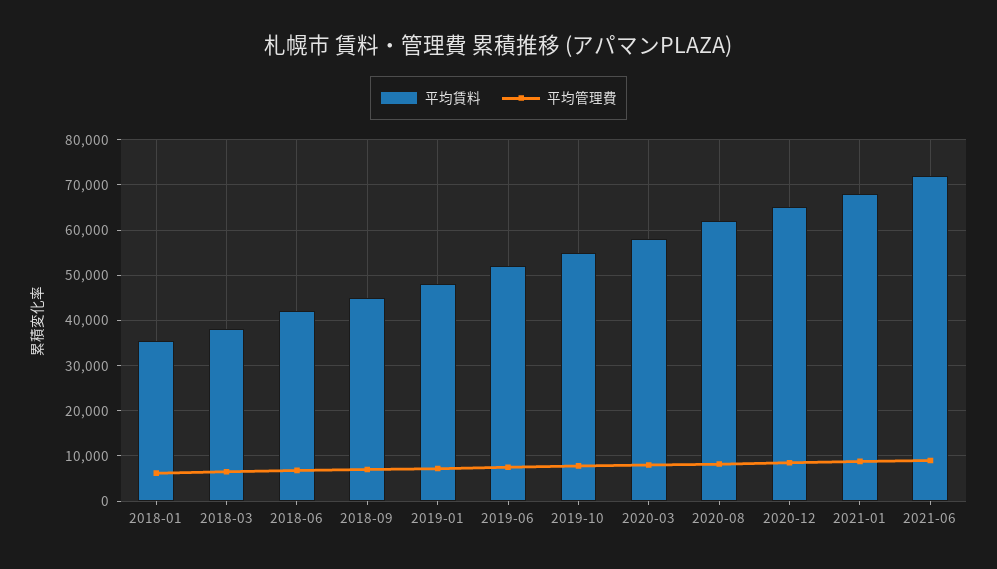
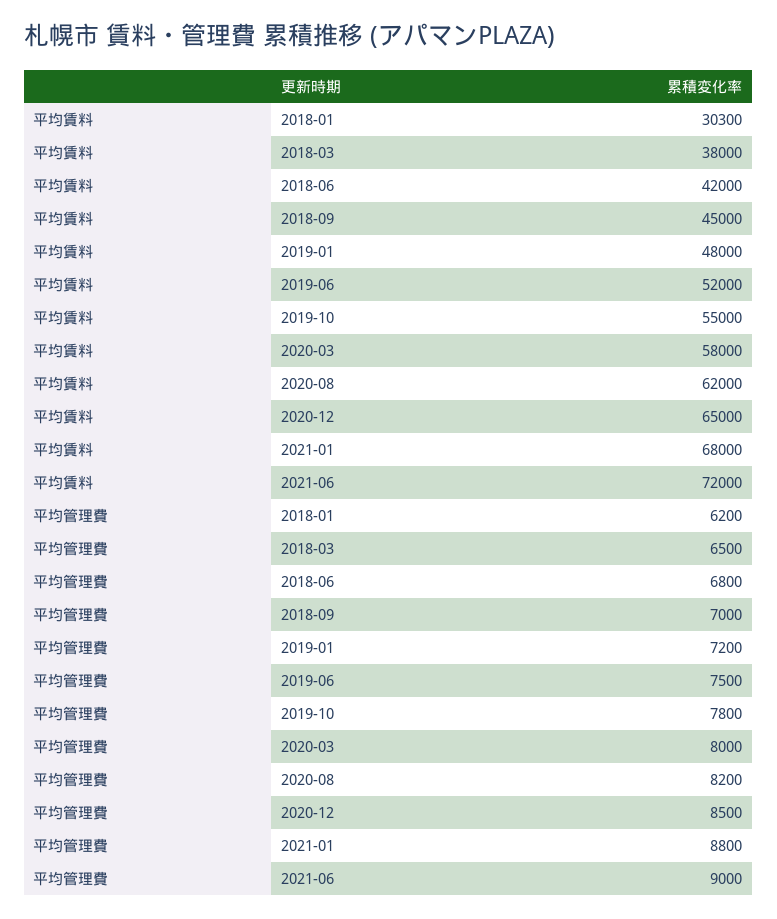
  {
    "平均賃料": {
-     "2018-01": 36000,
+     "2018-01": 30300,
      "2018-03": 38000,
      "2018-06": 42000,
      "2018-09": 45000,
      "2019-01": 48000,
      "2019-06": 52000,
      "2019-10": 55000,
      "2020-03": 58000,
      "2020-08": 62000,
      "2020-12": 65000,
      "2021-01": 68000,
      "2021-06": 72000
    },
    "平均管理費": {
      "2018-01": 6200,
      "2018-03": 6500,
      "2018-06": 6800,
      "2018-09": 7000,
      "2019-01": 7200,
      "2019-06": 7500,
      "2019-10": 7800,
      "2020-03": 8000,
      "2020-08": 8200,
      "2020-12": 8500,
      "2021-01": 8800,
      "2021-06": 9000
    }
  }

